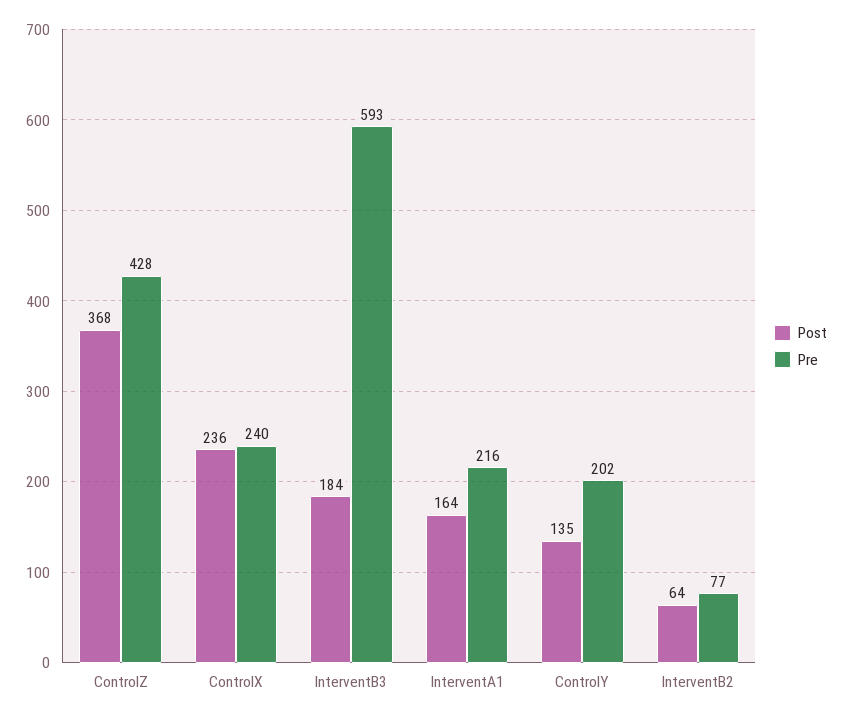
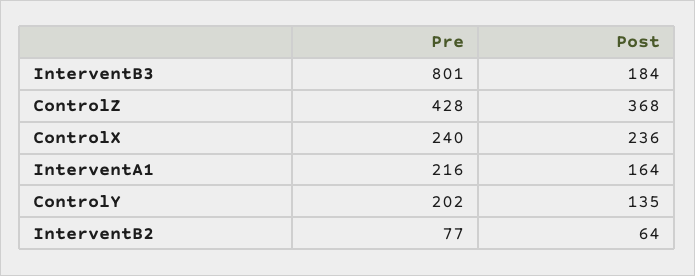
  {
    "Post": {
      "ControlZ": 368,
      "ControlX": 236,
      "InterventB3": 184,
      "InterventA1": 164,
      "ControlY": 135,
      "InterventB2": 64
    },
    "Pre": {
      "ControlZ": 428,
      "ControlX": 240,
-     "InterventB3": 593,
+     "InterventB3": 801,
      "InterventA1": 216,
      "ControlY": 202,
      "InterventB2": 77
    }
  }

